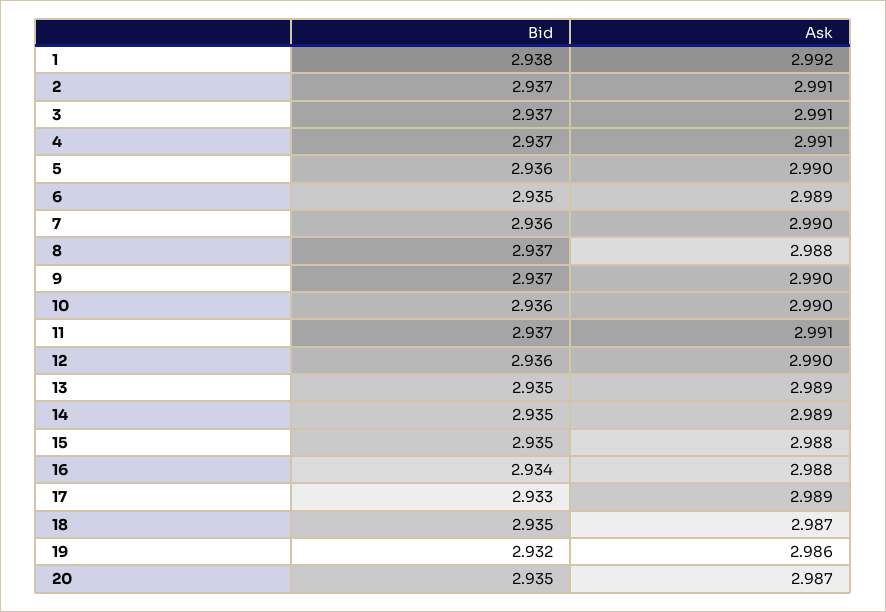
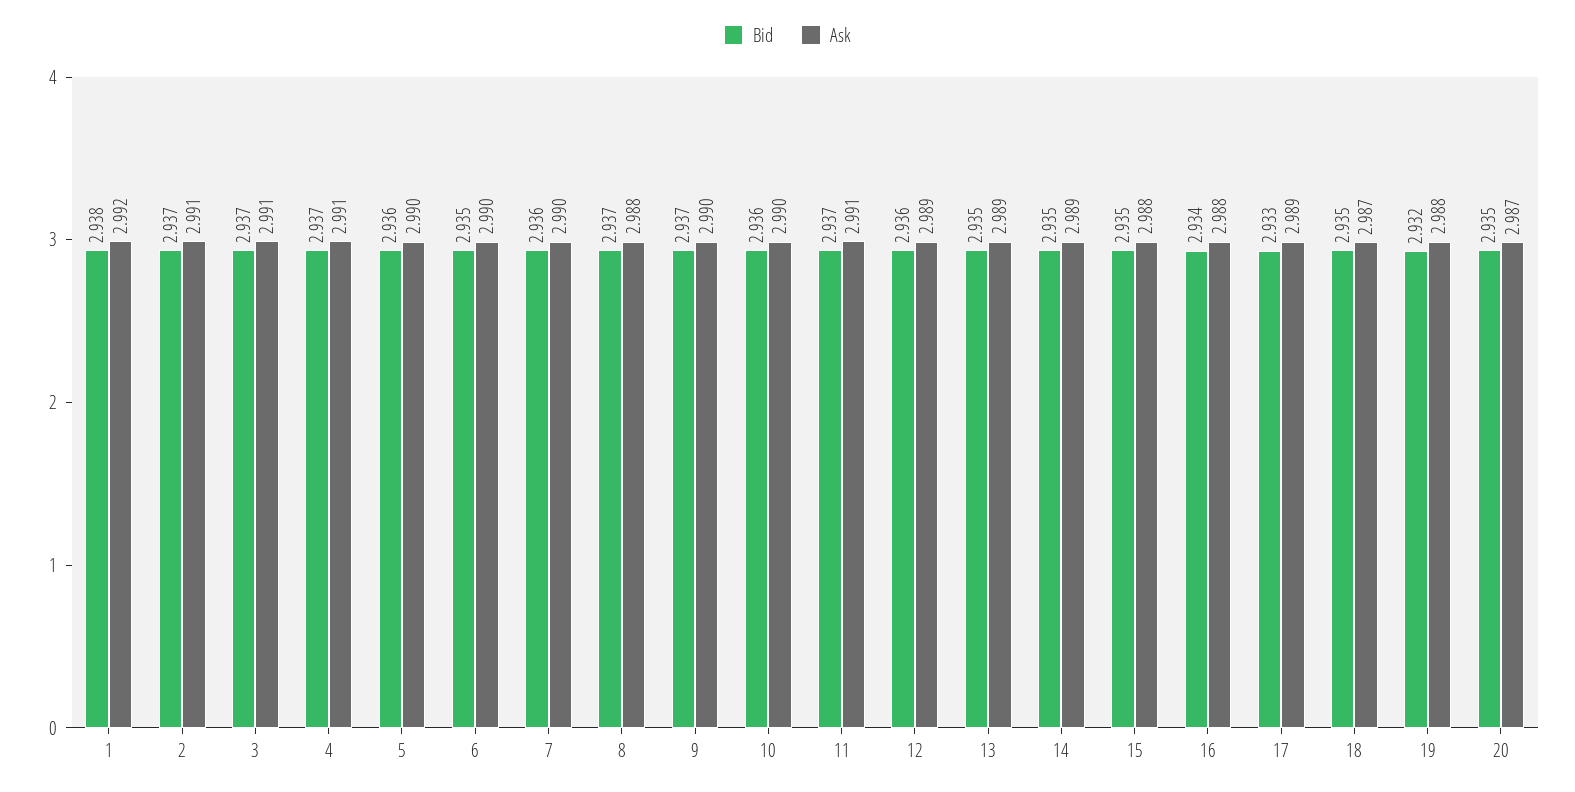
  {
    "Bid": {
      "1": 2.938,
      "2": 2.937,
      "3": 2.937,
      "4": 2.937,
      "5": 2.936,
      "6": 2.935,
      "7": 2.936,
      "8": 2.937,
      "9": 2.937,
      "10": 2.936,
      "11": 2.937,
      "12": 2.936,
      "13": 2.935,
      "14": 2.935,
      "15": 2.935,
      "16": 2.934,
      "17": 2.933,
      "18": 2.935,
      "19": 2.932,
      "20": 2.935
    },
    "Ask": {
      "1": 2.992,
      "2": 2.991,
      "3": 2.991,
      "4": 2.991,
      "5": 2.99,
-     "6": 2.989,
+     "6": 2.99,
      "7": 2.99,
      "8": 2.988,
      "9": 2.99,
      "10": 2.99,
      "11": 2.991,
-     "12": 2.99,
+     "12": 2.989,
      "13": 2.989,
      "14": 2.989,
      "15": 2.988,
      "16": 2.988,
      "17": 2.989,
      "18": 2.987,
-     "19": 2.986,
+     "19": 2.988,
      "20": 2.987
    }
  }

